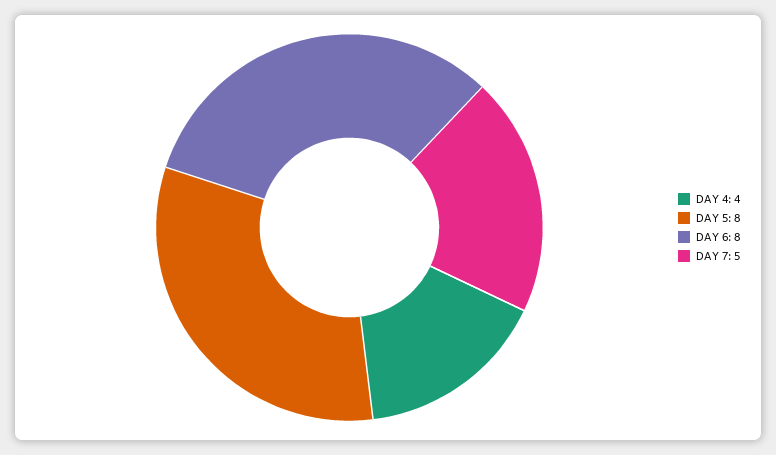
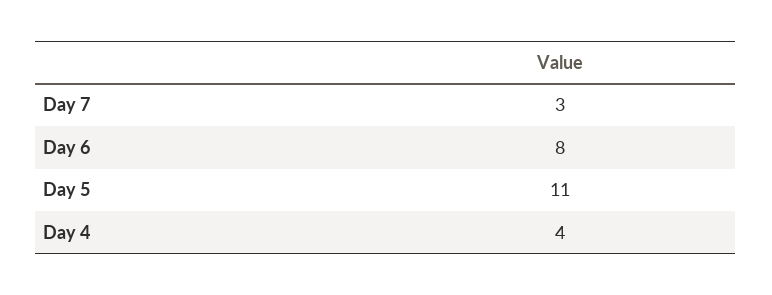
  {
    "DAY 4": 4,
-   "DAY 5": 8,
+   "DAY 5": 11,
    "DAY 6": 8,
-   "DAY 7": 5
+   "DAY 7": 3
  }

